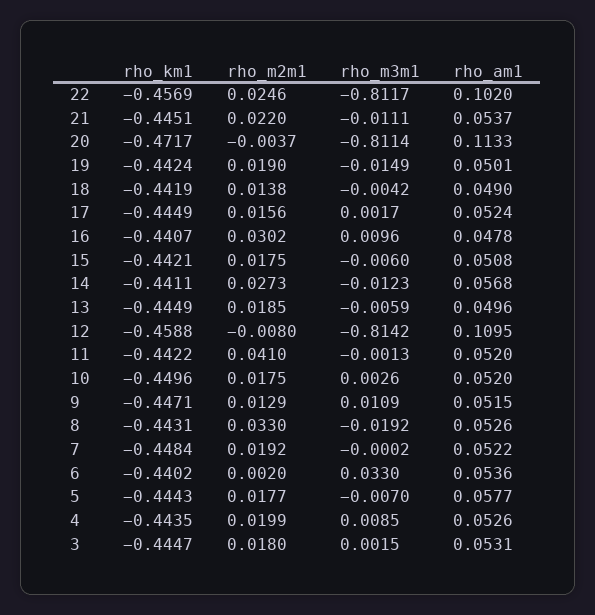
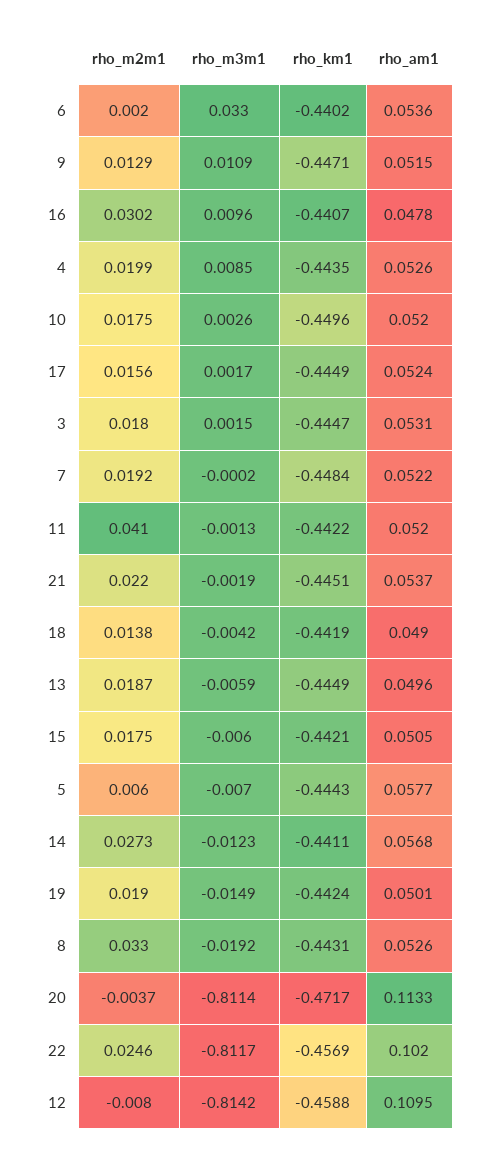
  {
    "rho_km1": {
      "22": -0.4569,
      "21": -0.4451,
      "20": -0.4717,
      "19": -0.4424,
      "18": -0.4419,
      "17": -0.4449,
      "16": -0.4407,
      "15": -0.4421,
      "14": -0.4411,
      "13": -0.4449,
      "12": -0.4588,
      "11": -0.4422,
      "10": -0.4496,
      "9": -0.4471,
      "8": -0.4431,
      "7": -0.4484,
      "6": -0.4402,
      "5": -0.4443,
      "4": -0.4435,
      "3": -0.4447
    },
    "rho_m2m1": {
      "22": 0.0246,
      "21": 0.022,
      "20": -0.0037,
      "19": 0.019,
      "18": 0.0138,
      "17": 0.0156,
      "16": 0.0302,
      "15": 0.0175,
      "14": 0.0273,
-     "13": 0.0185,
+     "13": 0.0187,
      "12": -0.008,
      "11": 0.041,
      "10": 0.0175,
      "9": 0.0129,
      "8": 0.033,
      "7": 0.0192,
      "6": 0.002,
-     "5": 0.0177,
+     "5": 0.006,
      "4": 0.0199,
      "3": 0.018
    },
    "rho_m3m1": {
      "22": -0.8117,
-     "21": -0.0111,
+     "21": -0.0019,
      "20": -0.8114,
      "19": -0.0149,
      "18": -0.0042,
      "17": 0.0017,
      "16": 0.0096,
      "15": -0.006,
      "14": -0.0123,
      "13": -0.0059,
      "12": -0.8142,
      "11": -0.0013,
      "10": 0.0026,
      "9": 0.0109,
      "8": -0.0192,
      "7": -0.0002,
      "6": 0.033,
      "5": -0.007,
      "4": 0.0085,
      "3": 0.0015
    },
    "rho_am1": {
      "22": 0.102,
      "21": 0.0537,
      "20": 0.1133,
      "19": 0.0501,
      "18": 0.049,
      "17": 0.0524,
      "16": 0.0478,
-     "15": 0.0508,
+     "15": 0.0505,
      "14": 0.0568,
      "13": 0.0496,
      "12": 0.1095,
      "11": 0.052,
      "10": 0.052,
      "9": 0.0515,
      "8": 0.0526,
      "7": 0.0522,
      "6": 0.0536,
      "5": 0.0577,
      "4": 0.0526,
      "3": 0.0531
    }
  }

